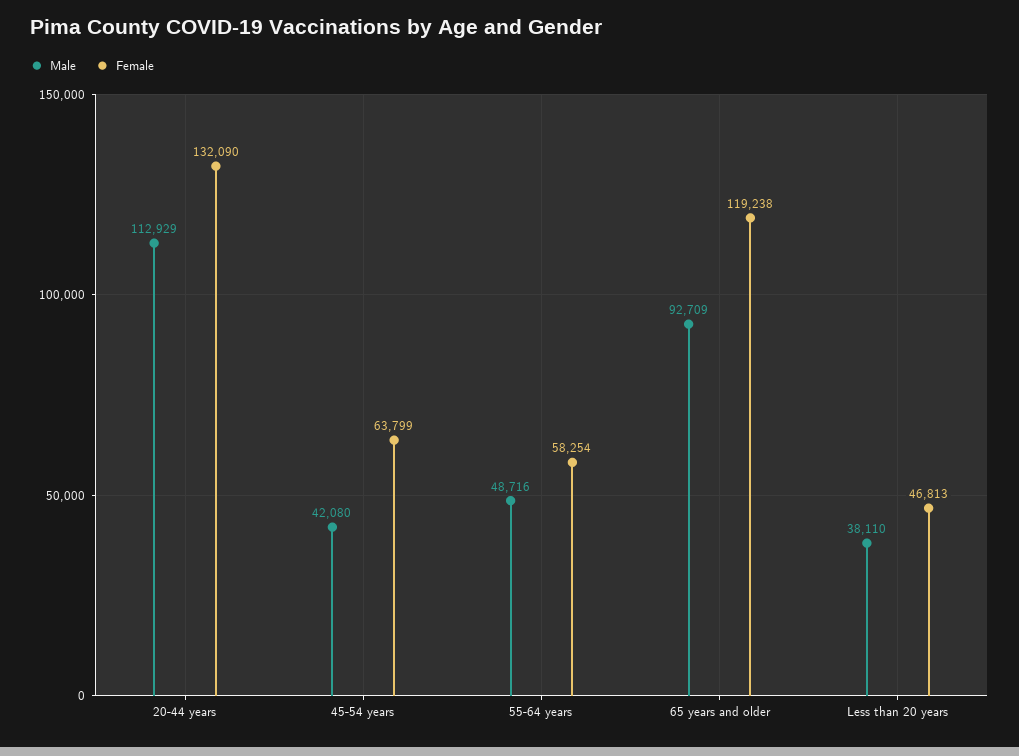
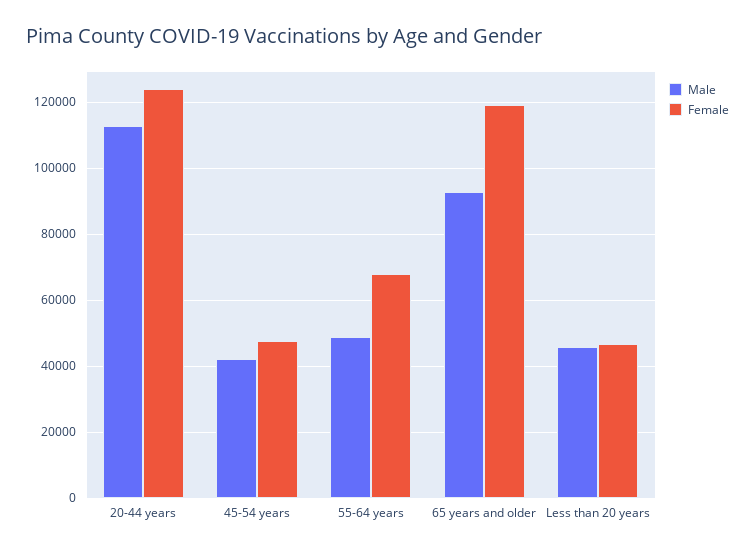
  {
    "Male": {
      "20-44 years": 112929,
      "45-54 years": 42080,
      "55-64 years": 48716,
      "65 years and older": 92709,
-     "Less than 20 years": 38110
+     "Less than 20 years": 46000
    },
    "Female": {
-     "20-44 years": 132090,
+     "20-44 years": 124000,
-     "45-54 years": 63799,
+     "45-54 years": 48000,
-     "55-64 years": 58254,
+     "55-64 years": 68000,
      "65 years and older": 119238,
      "Less than 20 years": 46813
    }
  }

